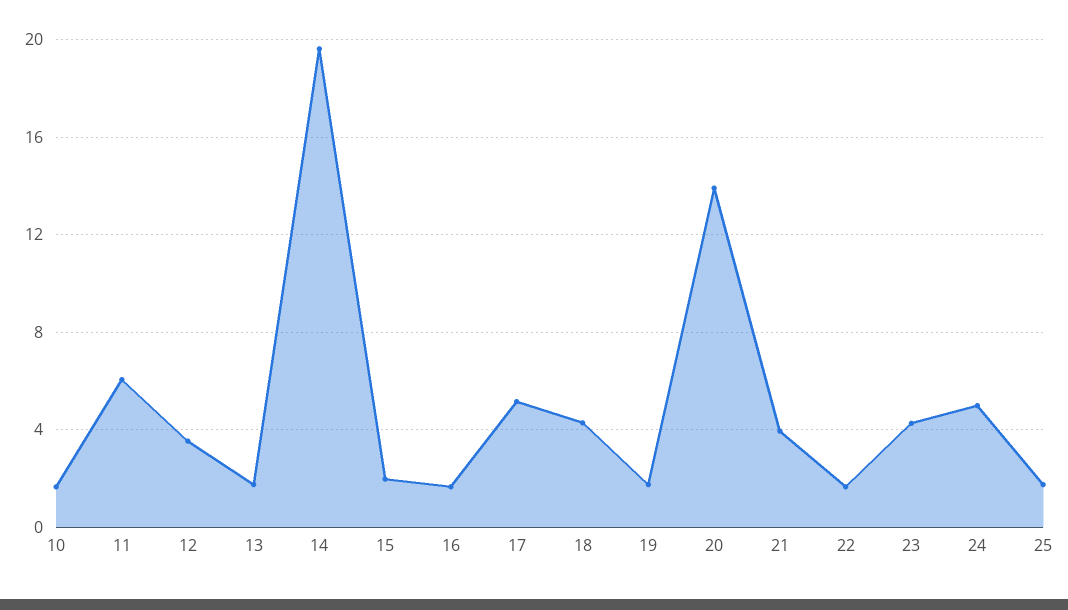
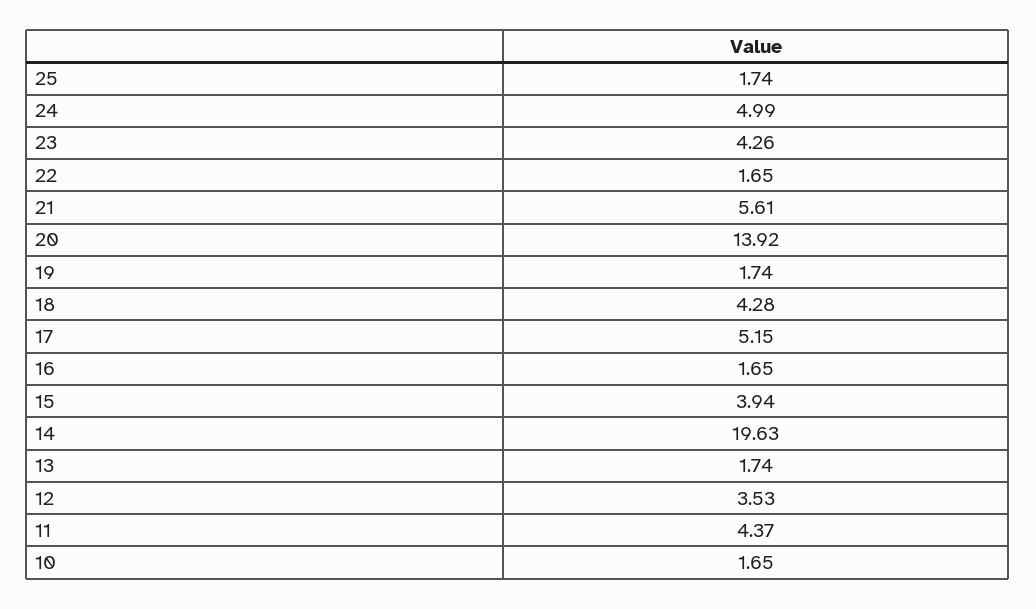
  {
    "10": 1.65,
-   "11": 6,
+   "11": 4.37,
    "12": 3.53,
    "13": 1.74,
    "14": 19.63,
-   "15": 2,
+   "15": 3.94,
    "16": 1.65,
    "17": 5.15,
    "18": 4.28,
    "19": 1.74,
    "20": 13.92,
-   "21": 4,
+   "21": 5.61,
    "22": 1.65,
    "23": 4.26,
    "24": 4.99,
    "25": 1.74
  }

